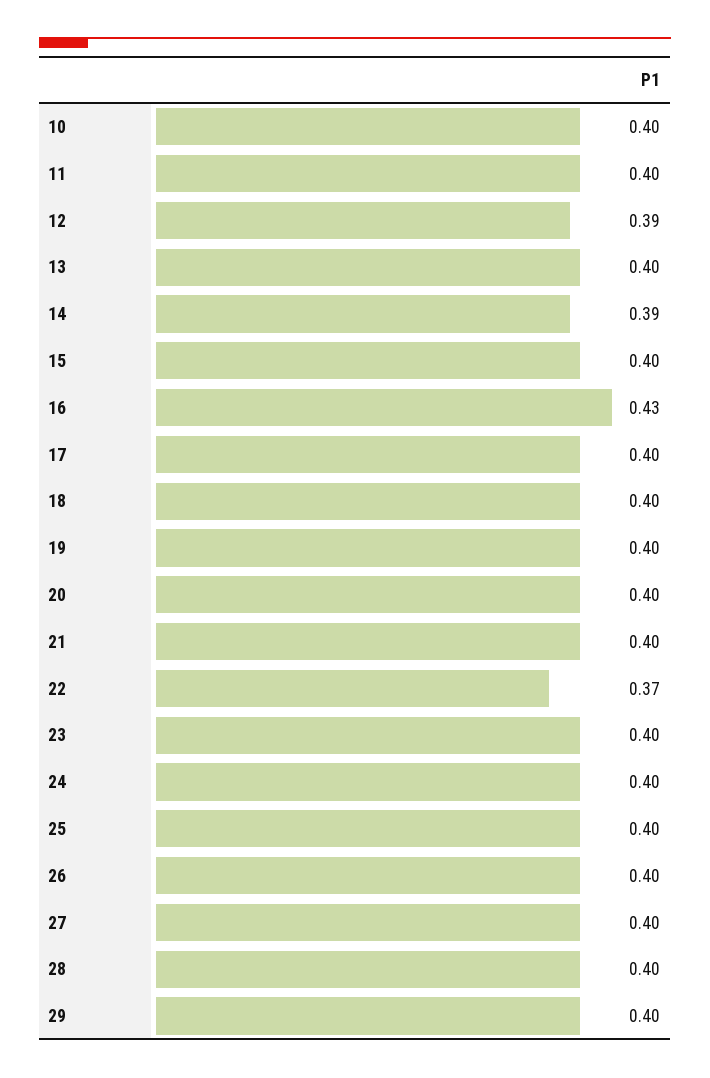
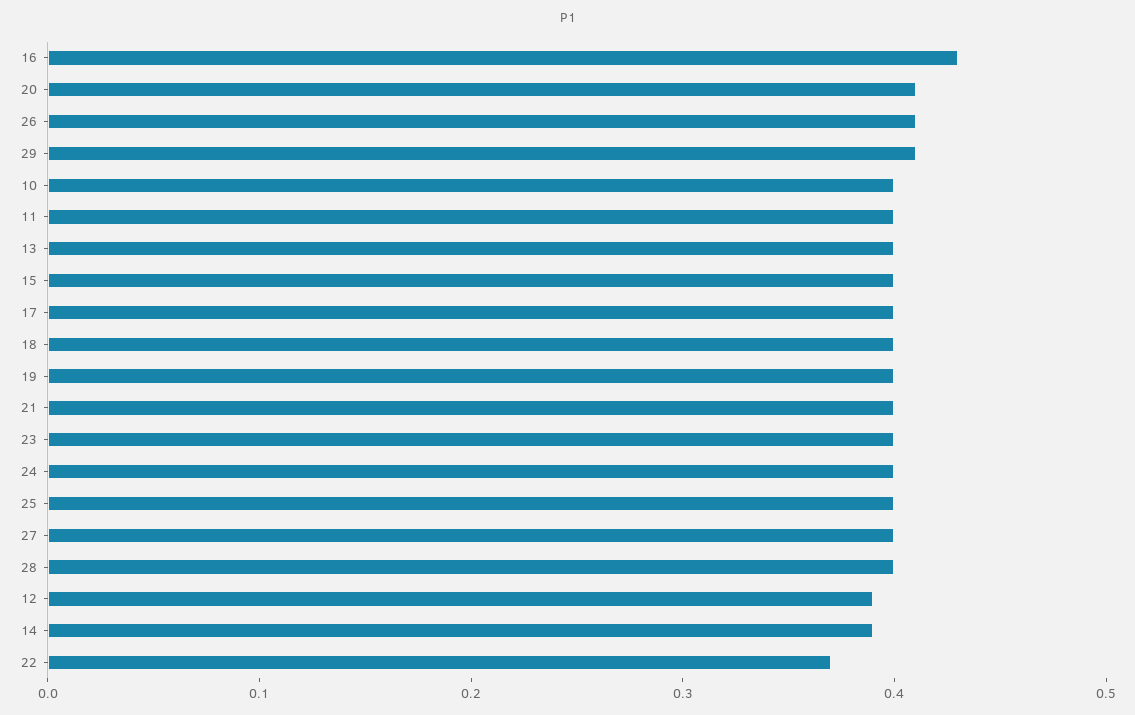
  {
    "10": 0.4,
    "11": 0.4,
    "12": 0.39,
    "13": 0.4,
    "14": 0.39,
    "15": 0.4,
    "16": 0.43,
    "17": 0.4,
    "18": 0.4,
    "19": 0.4,
-   "20": 0.4,
+   "20": 0.41,
    "21": 0.4,
    "22": 0.37,
    "23": 0.4,
    "24": 0.4,
    "25": 0.4,
-   "26": 0.4,
+   "26": 0.41,
    "27": 0.4,
    "28": 0.4,
-   "29": 0.4
+   "29": 0.41
  }

